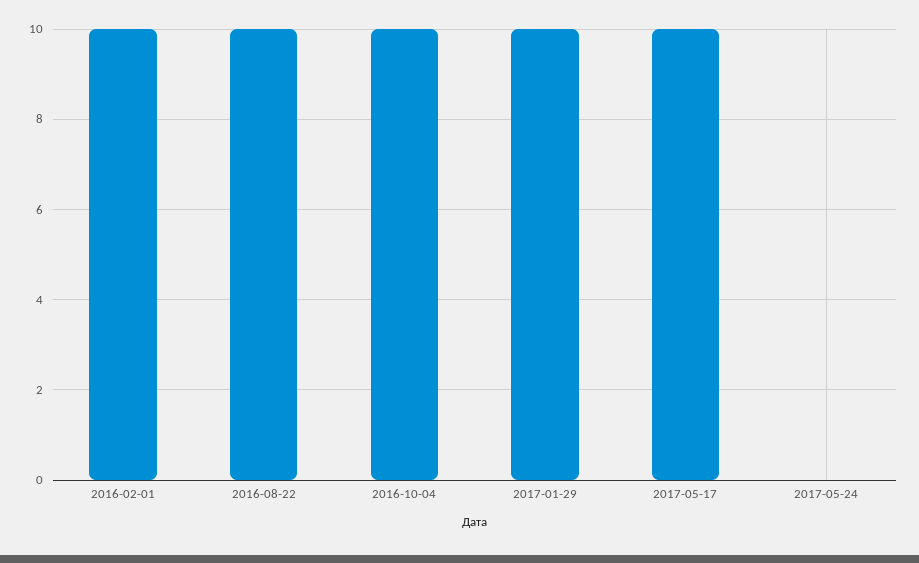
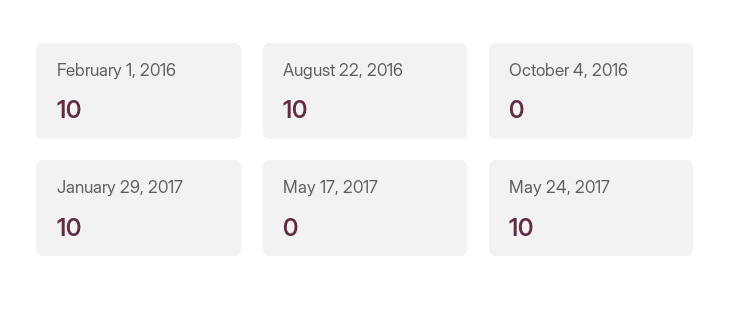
  {
    "2016-02-01": 10,
    "2016-08-22": 10,
-   "2016-10-04": 10,
+   "2016-10-04": 0,
    "2017-01-29": 10,
-   "2017-05-17": 10,
+   "2017-05-17": 0,
-   "2017-05-24": 0
+   "2017-05-24": 10
  }

